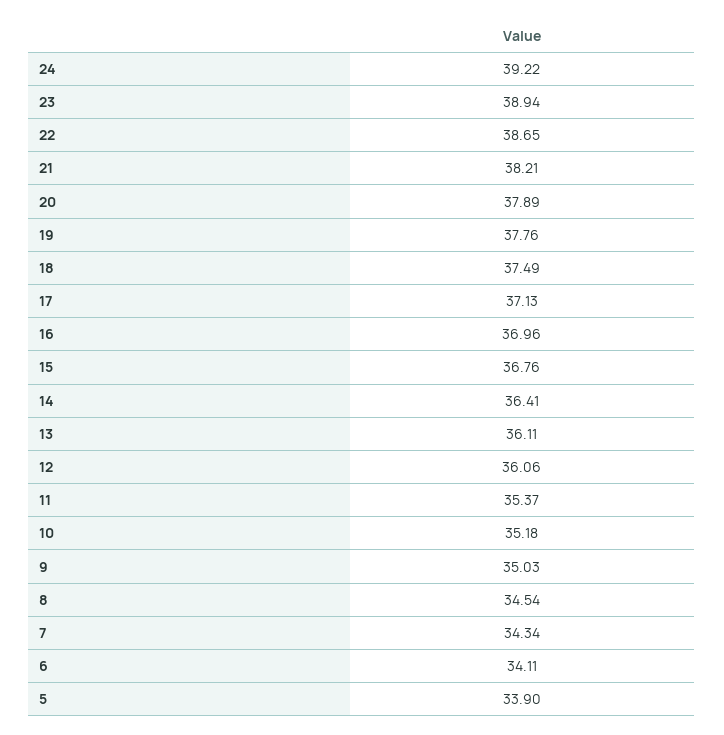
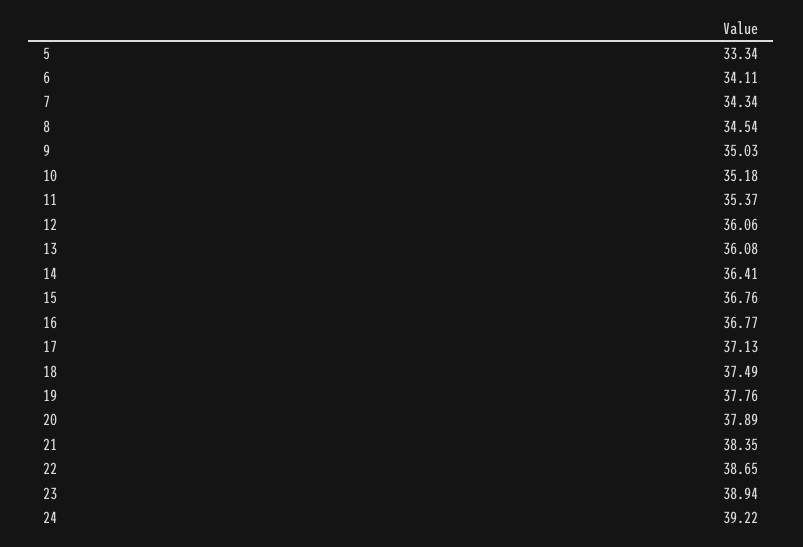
  {
    "24": 39.22,
    "23": 38.94,
    "22": 38.65,
-   "21": 38.21,
+   "21": 38.35,
    "20": 37.89,
    "19": 37.76,
    "18": 37.49,
    "17": 37.13,
-   "16": 36.96,
+   "16": 36.77,
    "15": 36.76,
    "14": 36.41,
-   "13": 36.11,
+   "13": 36.08,
    "12": 36.06,
    "11": 35.37,
    "10": 35.18,
    "9": 35.03,
    "8": 34.54,
    "7": 34.34,
    "6": 34.11,
-   "5": 33.9
+   "5": 33.34
  }

